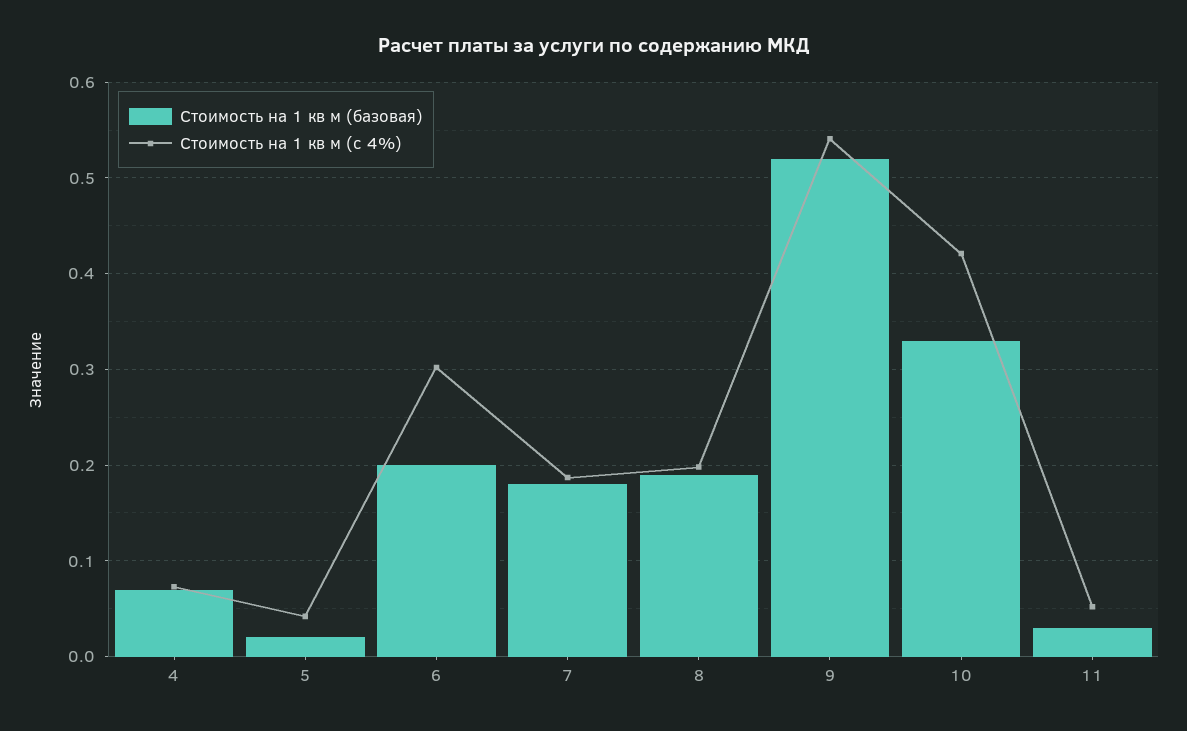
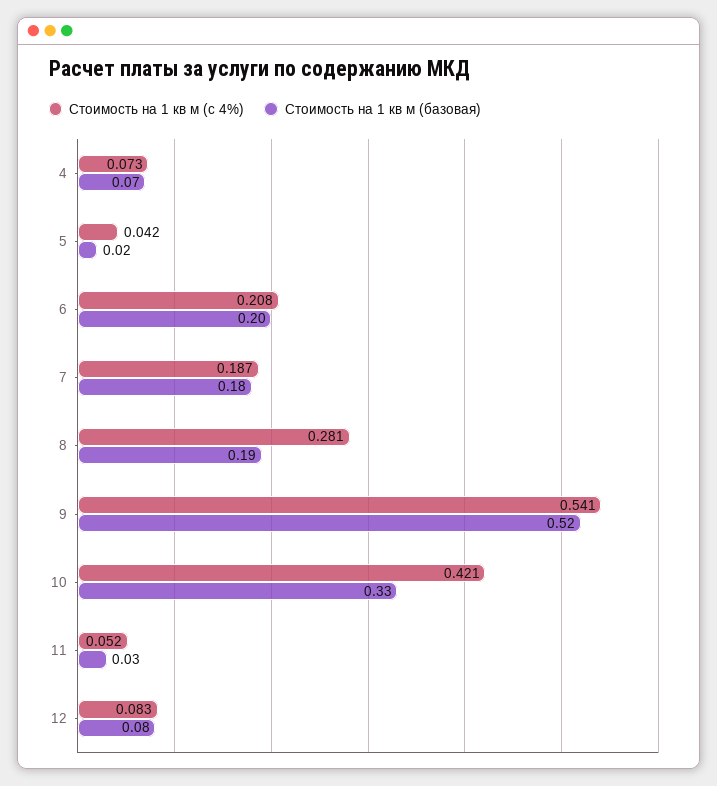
  {
    "Стоимость на 1 кв м (базовая)": {
      "4": 0.07,
      "5": 0.02,
      "6": 0.2,
      "7": 0.18,
      "8": 0.19,
      "9": 0.52,
      "10": 0.33,
-     "11": 0.03
+     "11": 0.03,
+     "12": 0.08
    },
    "Стоимость на 1 кв м (с 4%)": {
      "4": 0.073,
      "5": 0.042,
-     "6": 0.3,
+     "6": 0.208,
      "7": 0.187,
-     "8": 0.2,
+     "8": 0.281,
      "9": 0.541,
      "10": 0.421,
-     "11": 0.052
+     "11": 0.052,
+     "12": 0.083
    }
  }

